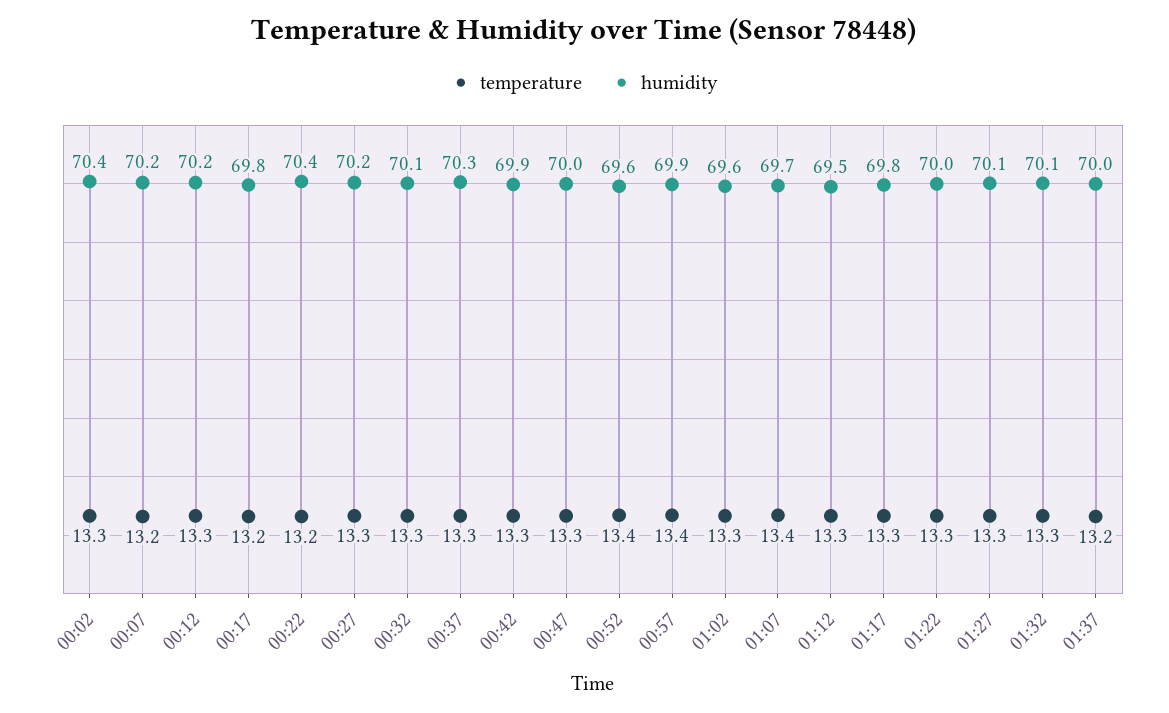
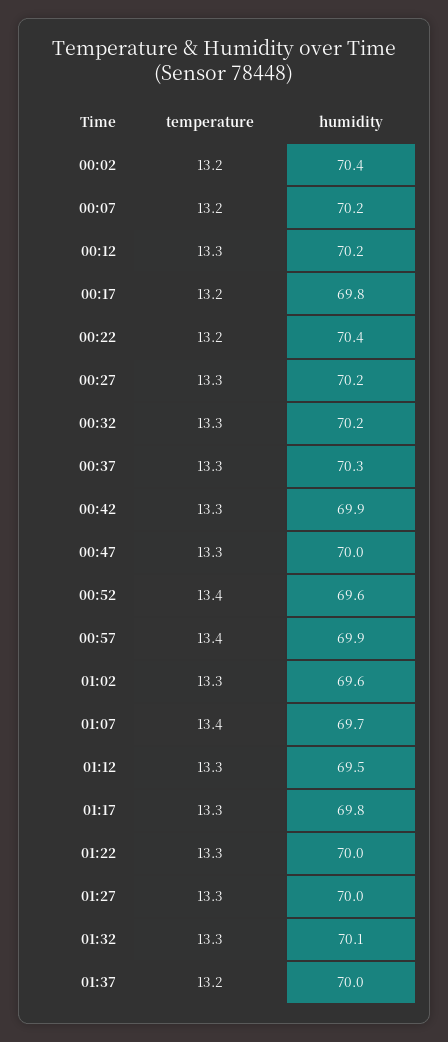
  {
    "temperature": {
-     "00:02": 13.3,
+     "00:02": 13.2,
      "00:07": 13.2,
      "00:12": 13.3,
      "00:17": 13.2,
      "00:22": 13.2,
      "00:27": 13.3,
      "00:32": 13.3,
      "00:37": 13.3,
      "00:42": 13.3,
      "00:47": 13.3,
      "00:52": 13.4,
      "00:57": 13.4,
      "01:02": 13.3,
      "01:07": 13.4,
      "01:12": 13.3,
      "01:17": 13.3,
      "01:22": 13.3,
      "01:27": 13.3,
      "01:32": 13.3,
      "01:37": 13.2
    },
    "humidity": {
      "00:02": 70.4,
      "00:07": 70.2,
      "00:12": 70.2,
      "00:17": 69.8,
      "00:22": 70.4,
      "00:27": 70.2,
-     "00:32": 70.1,
+     "00:32": 70.2,
      "00:37": 70.3,
      "00:42": 69.9,
      "00:47": 70,
      "00:52": 69.6,
      "00:57": 69.9,
      "01:02": 69.6,
      "01:07": 69.7,
      "01:12": 69.5,
      "01:17": 69.8,
      "01:22": 70,
-     "01:27": 70.1,
+     "01:27": 70,
      "01:32": 70.1,
      "01:37": 70
    }
  }

